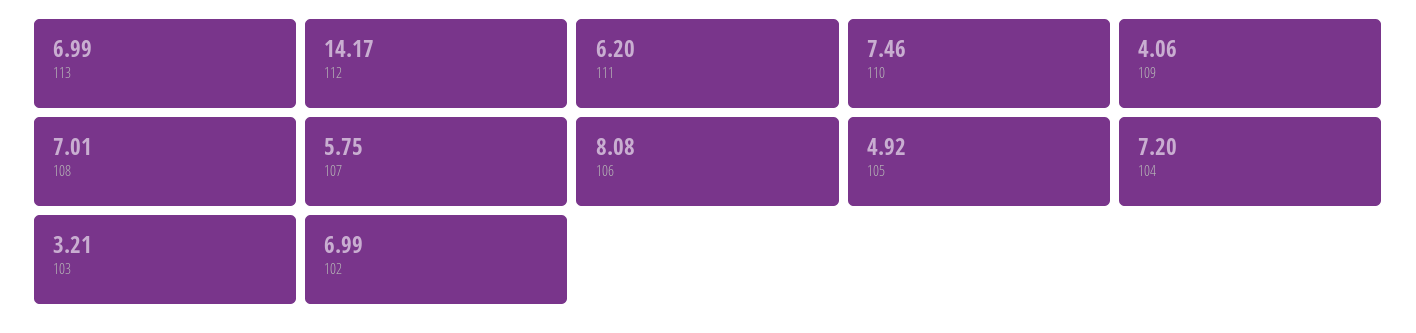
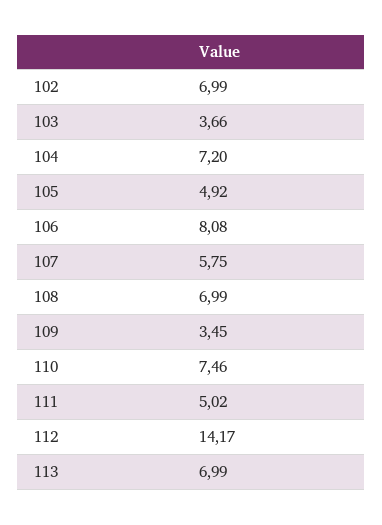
  {
    "113": 6.99,
    "112": 14.17,
-   "111": 6.2,
+   "111": 5.02,
    "110": 7.46,
-   "109": 4.06,
+   "109": 3.45,
-   "108": 7.01,
+   "108": 6.99,
    "107": 5.75,
    "106": 8.08,
    "105": 4.92,
    "104": 7.2,
-   "103": 3.21,
+   "103": 3.66,
    "102": 6.99
  }

